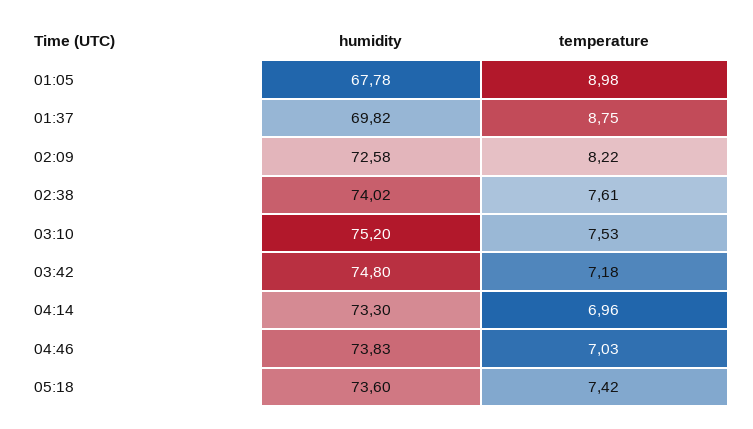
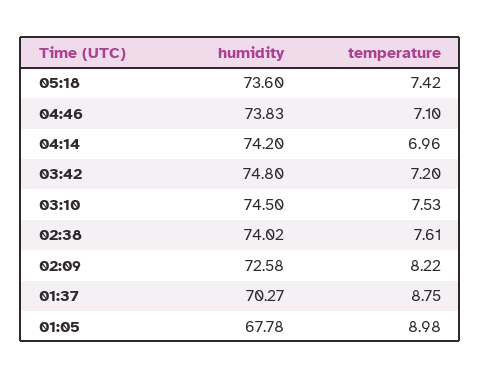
  {
    "humidity": {
      "01:05": 67.78,
-     "01:37": 69.82,
+     "01:37": 70.27,
      "02:09": 72.58,
      "02:38": 74.02,
-     "03:10": 75.2,
+     "03:10": 74.5,
      "03:42": 74.8,
-     "04:14": 73.3,
+     "04:14": 74.2,
      "04:46": 73.83,
      "05:18": 73.6
    },
    "temperature": {
      "01:05": 8.98,
      "01:37": 8.75,
      "02:09": 8.22,
      "02:38": 7.61,
      "03:10": 7.53,
-     "03:42": 7.18,
+     "03:42": 7.2,
      "04:14": 6.96,
-     "04:46": 7.03,
+     "04:46": 7.1,
      "05:18": 7.42
    }
  }

